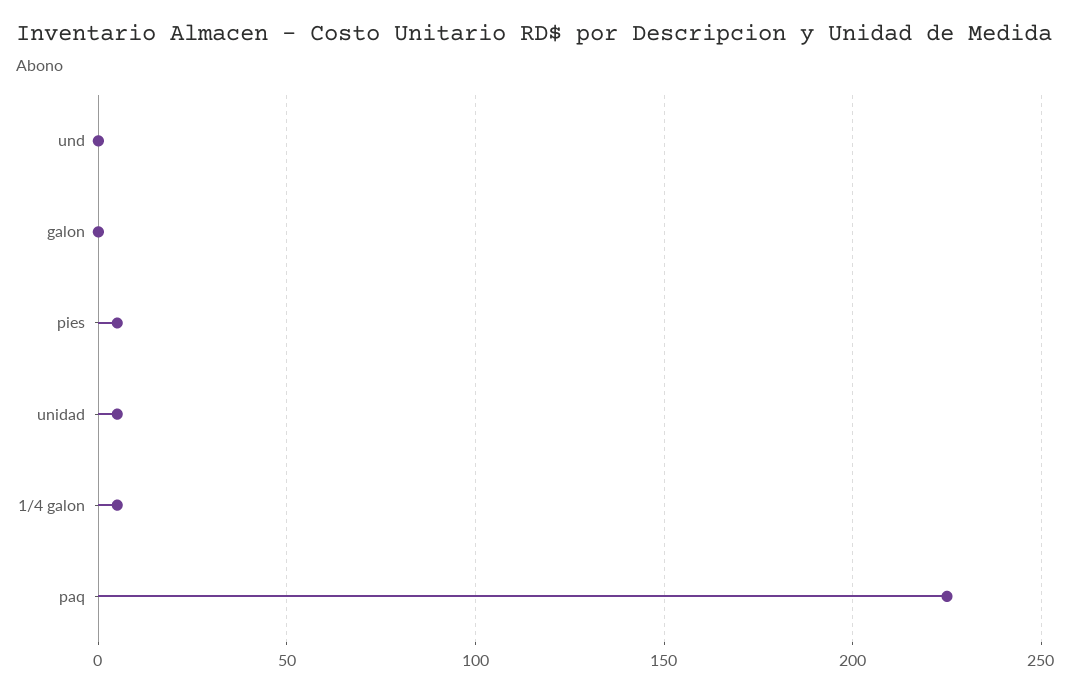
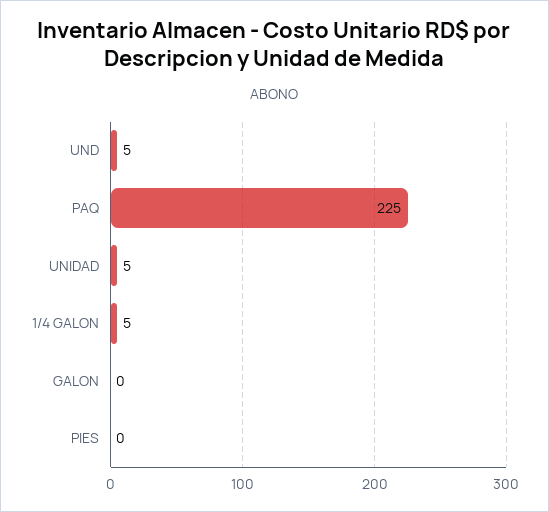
  {
-   "und": 0,
+   "und": 5,
    "galon": 0,
-   "pies": 5,
+   "pies": 0,
    "unidad": 5,
    "1/4 galon": 5,
    "paq": 225
  }

